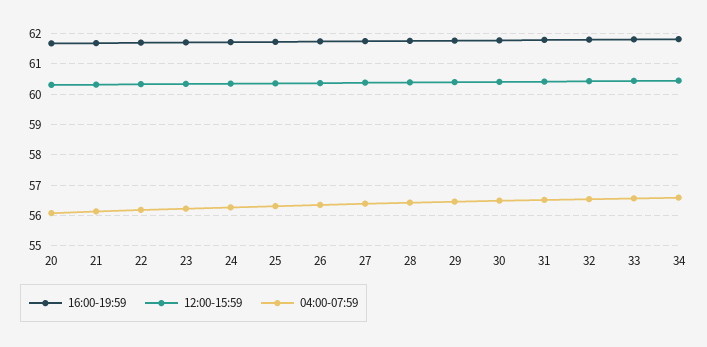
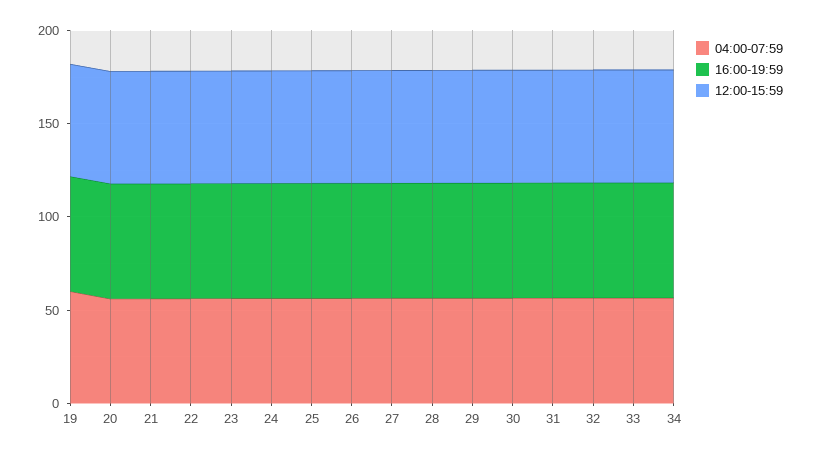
  {
    "16:00-19:59": {
      "20": 61.6,
      "21": 61.6,
      "22": 61.8,
      "23": 61.8,
      "24": 61.8,
      "25": 61.8,
      "26": 61.8,
      "27": 61.8,
      "28": 61.8,
      "29": 61.8,
      "30": 61.8,
      "31": 61.8,
      "32": 61.8,
      "33": 61.8,
-     "34": 61.8
+     "34": 61.8,
+     "19": 60
    },
    "12:00-15:59": {
      "20": 60.4,
      "21": 60.4,
      "22": 60.4,
      "23": 60.4,
      "24": 60.4,
      "25": 60.4,
      "26": 60.4,
      "27": 60.4,
      "28": 60.4,
      "29": 60.4,
      "30": 60.4,
      "31": 60.4,
      "32": 60.4,
      "33": 60.4,
-     "34": 60.4
+     "34": 60.4,
+     "19": 60
    },
    "04:00-07:59": {
      "20": 56,
      "21": 56.2,
      "22": 56.2,
      "23": 56.2,
      "24": 56.2,
      "25": 56.4,
      "26": 56.4,
      "27": 56.4,
      "28": 56.4,
      "29": 56.4,
      "30": 56.4,
      "31": 56.6,
      "32": 56.6,
      "33": 56.6,
-     "34": 56.6
+     "34": 56.6,
+     "19": 60
    }
  }

